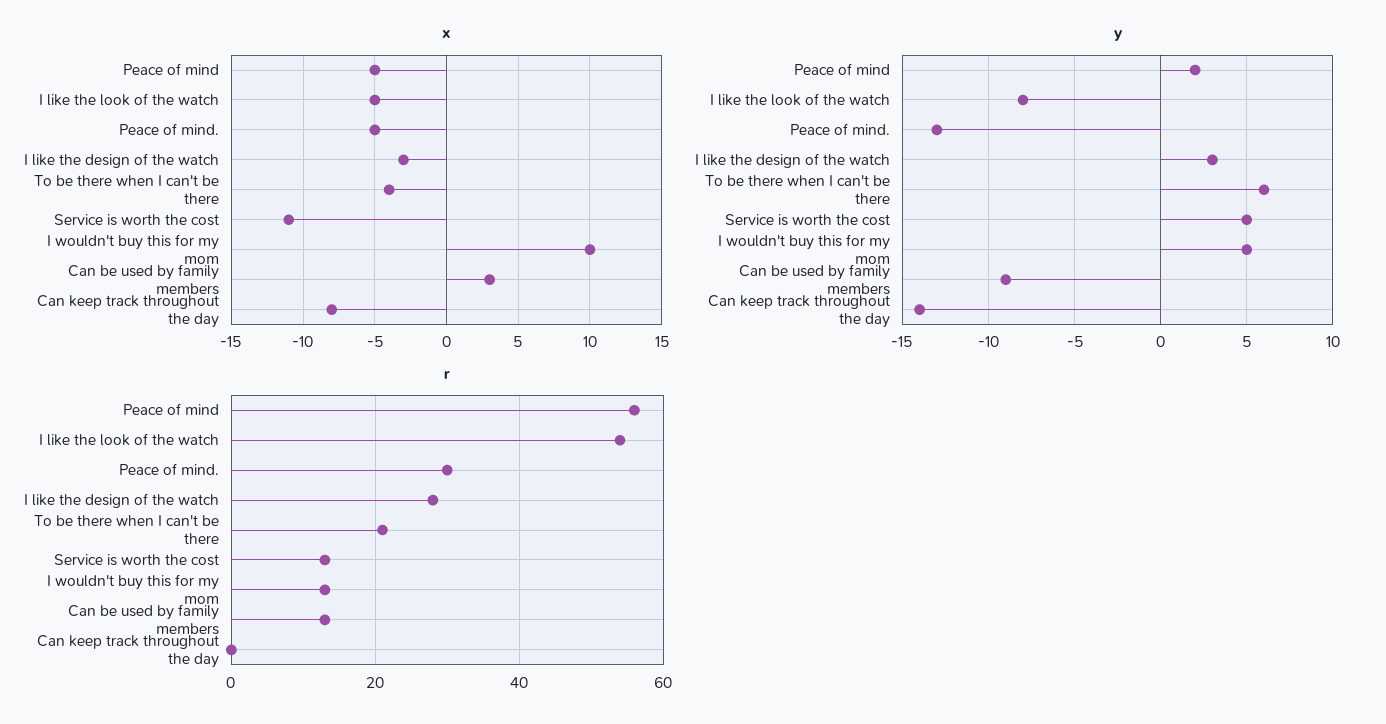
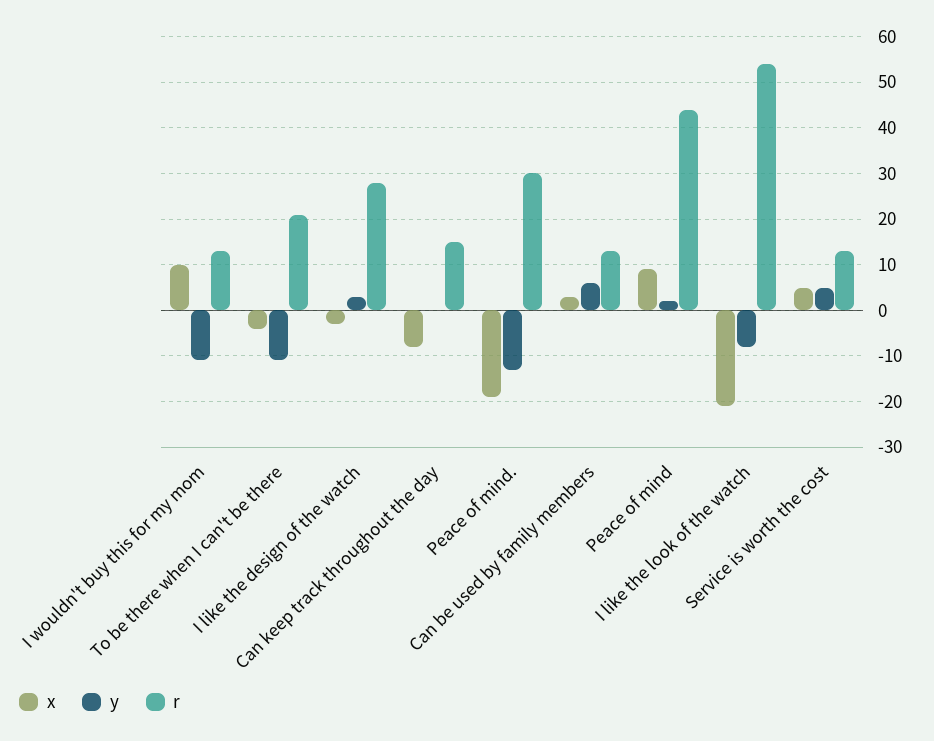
  {
    "x": {
-     "Peace of mind": -5,
+     "Peace of mind": 10,
-     "I like the look of the watch": -5,
+     "I like the look of the watch": -20,
-     "Peace of mind.": -5,
+     "Peace of mind.": -20,
      "I like the design of the watch": -3,
      "To be there when I can't be there": -4,
-     "Service is worth the cost": -11,
+     "Service is worth the cost": 5,
      "I wouldn't buy this for my mom": 10,
      "Can be used by family members": 3,
      "Can keep track throughout the day": -8
    },
    "y": {
      "Peace of mind": 2,
      "I like the look of the watch": -8,
      "Peace of mind.": -13,
      "I like the design of the watch": 3,
-     "To be there when I can't be there": 6,
+     "To be there when I can't be there": -10,
      "Service is worth the cost": 5,
-     "I wouldn't buy this for my mom": 5,
+     "I wouldn't buy this for my mom": -10,
-     "Can be used by family members": -9,
+     "Can be used by family members": 5,
-     "Can keep track throughout the day": -14
+     "Can keep track throughout the day": 0
    },
    "r": {
-     "Peace of mind": 55,
+     "Peace of mind": 45,
      "I like the look of the watch": 55,
      "Peace of mind.": 30,
      "I like the design of the watch": 30,
      "To be there when I can't be there": 20,
      "Service is worth the cost": 15,
      "I wouldn't buy this for my mom": 15,
      "Can be used by family members": 15,
-     "Can keep track throughout the day": 0
+     "Can keep track throughout the day": 15
    }
  }

